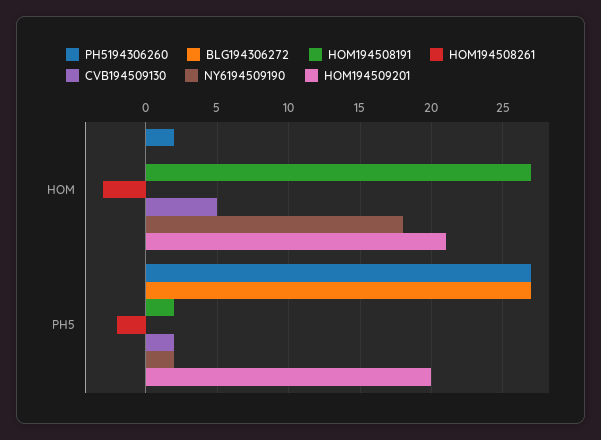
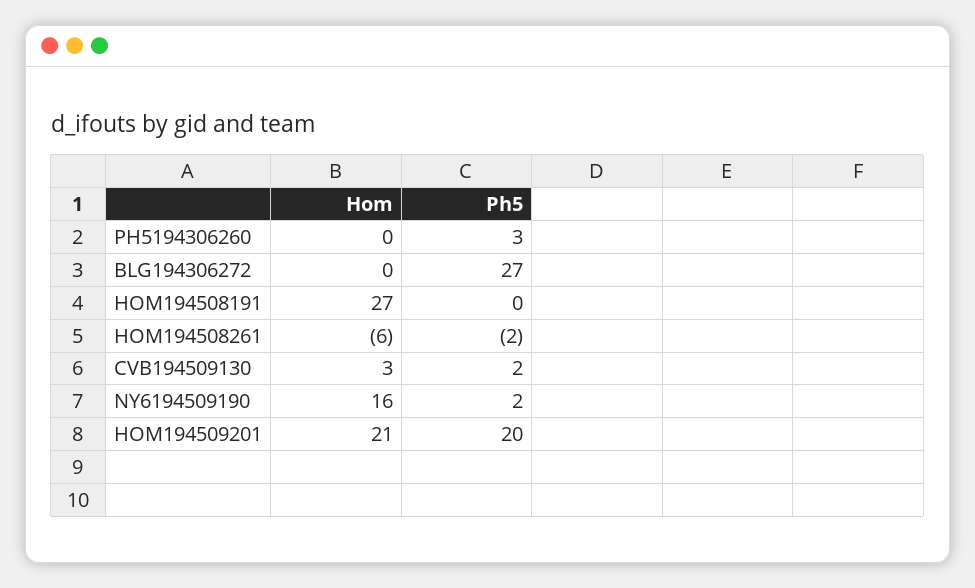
  {
    "PH5194306260": {
-     "HOM": 2,
+     "HOM": 0,
-     "PH5": 27
+     "PH5": 3
    },
    "BLG194306272": {
      "HOM": 0,
      "PH5": 27
    },
    "HOM194508191": {
      "HOM": 27,
-     "PH5": 2
+     "PH5": 0
    },
    "HOM194508261": {
-     "HOM": -3,
+     "HOM": -6,
      "PH5": -2
    },
    "CVB194509130": {
-     "HOM": 5,
+     "HOM": 3,
      "PH5": 2
    },
    "NY6194509190": {
-     "HOM": 18,
+     "HOM": 16,
      "PH5": 2
    },
    "HOM194509201": {
      "HOM": 21,
      "PH5": 20
    }
  }

